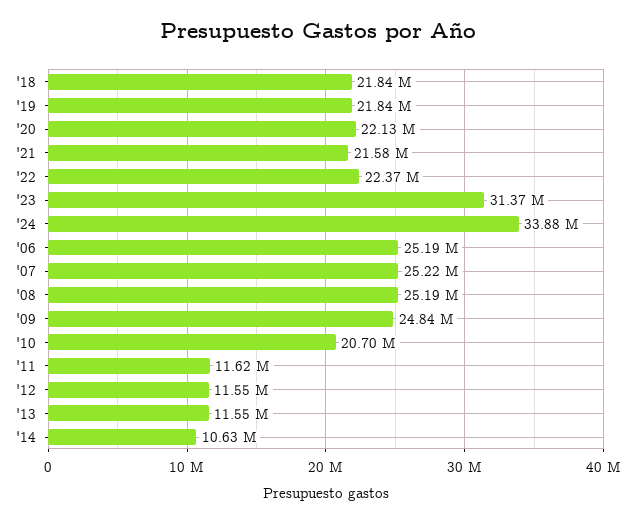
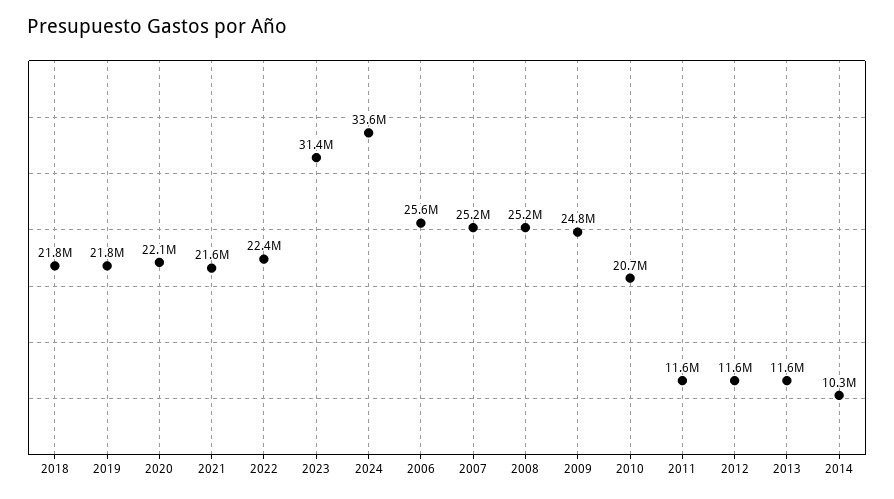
  {
    "'18": 21840000,
    "'19": 21840000,
    "'20": 22130000,
    "'21": 21580000,
    "'22": 22370000,
    "'23": 31370000,
-   "'24": 33880000,
+   "'24": 33600000,
-   "'06": 25190000,
+   "'06": 25600000,
    "'07": 25220000,
    "'08": 25190000,
    "'09": 24840000,
    "'10": 20700000,
    "'11": 11620000,
    "'12": 11550000,
    "'13": 11550000,
-   "'14": 10630000
+   "'14": 10300000
  }

